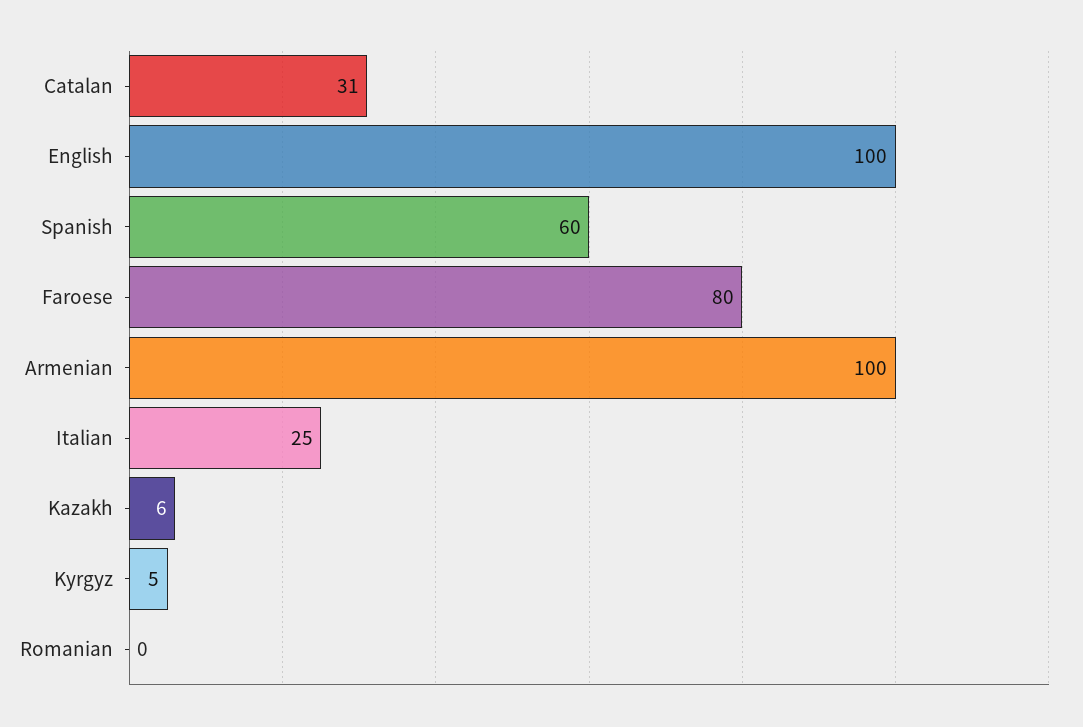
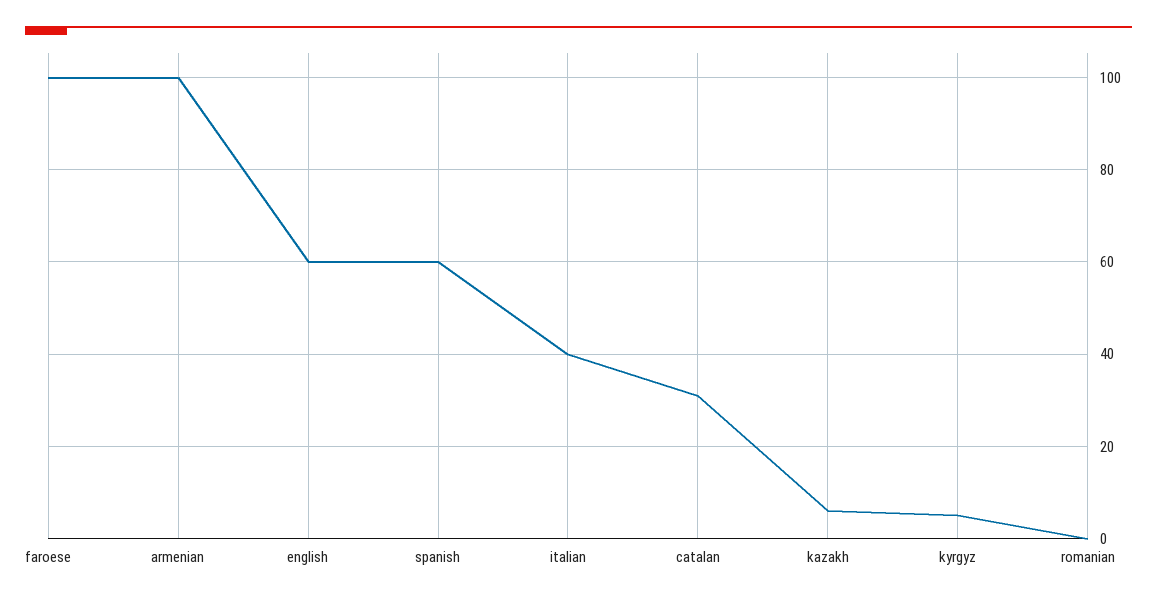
  {
    "Catalan": 31,
-   "English": 100,
+   "English": 60,
    "Spanish": 60,
-   "Faroese": 80,
+   "Faroese": 100,
    "Armenian": 100,
-   "Italian": 25,
+   "Italian": 40,
    "Kazakh": 6,
    "Kyrgyz": 5,
    "Romanian": 0
  }

